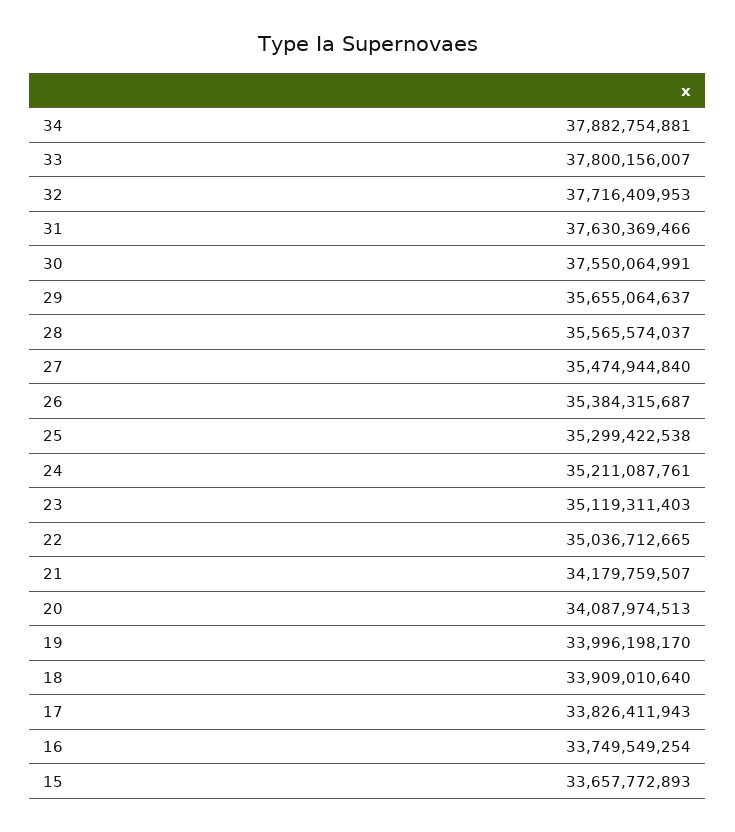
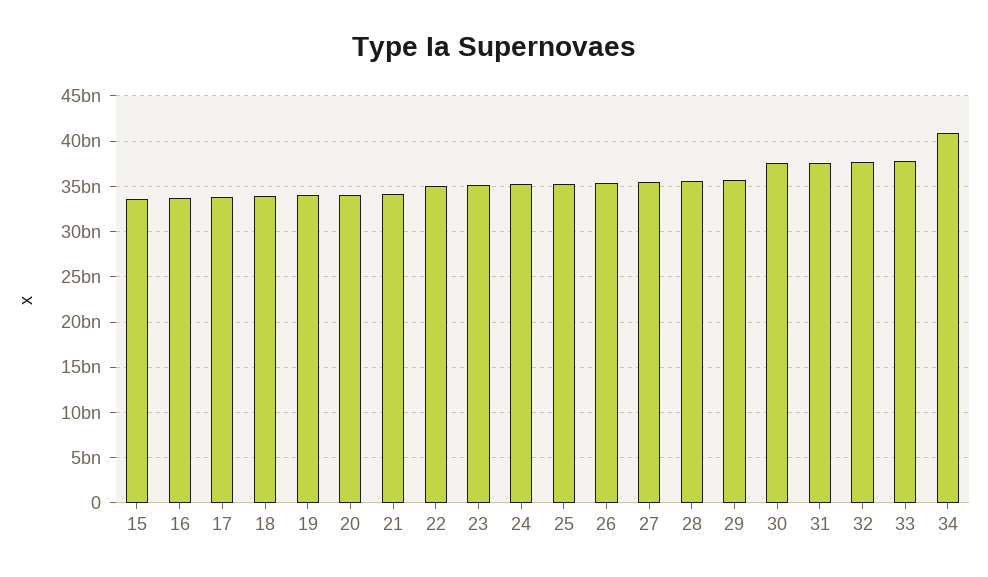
  {
-   "34": 37882754881,
+   "34": 41000000000,
    "33": 37800156007,
    "32": 37716409953,
    "31": 37630369466,
    "30": 37550064991,
    "29": 35655064637,
    "28": 35565574037,
    "27": 35474944840,
    "26": 35384315687,
    "25": 35299422538,
    "24": 35211087761,
    "23": 35119311403,
    "22": 35036712665,
    "21": 34179759507,
    "20": 34087974513,
    "19": 33996198170,
    "18": 33909010640,
    "17": 33826411943,
    "16": 33749549254,
    "15": 33657772893
  }

